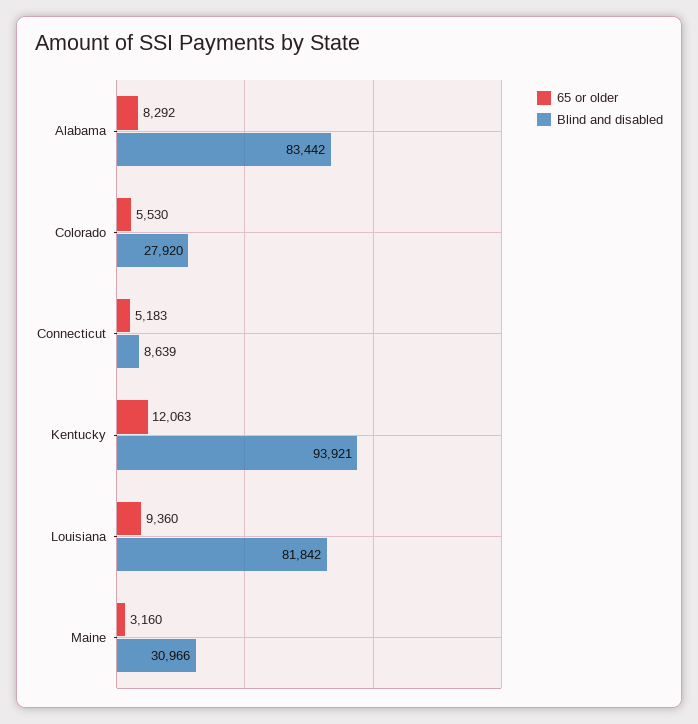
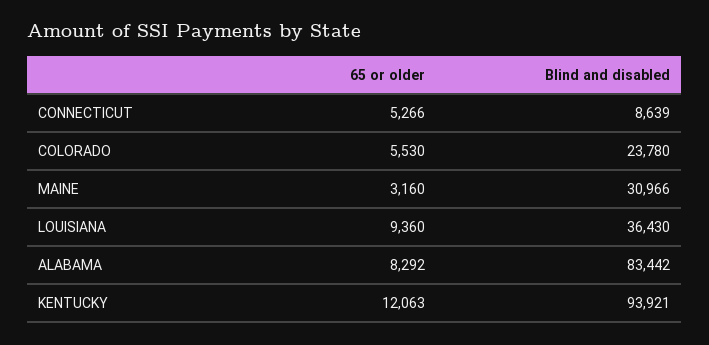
  {
    "65 or older": {
      "Alabama": 8292,
      "Colorado": 5530,
-     "Connecticut": 5183,
+     "Connecticut": 5266,
      "Kentucky": 12063,
      "Louisiana": 9360,
      "Maine": 3160
    },
    "Blind and disabled": {
      "Alabama": 83442,
-     "Colorado": 27920,
+     "Colorado": 23780,
      "Connecticut": 8639,
      "Kentucky": 93921,
-     "Louisiana": 81842,
+     "Louisiana": 36430,
      "Maine": 30966
    }
  }

